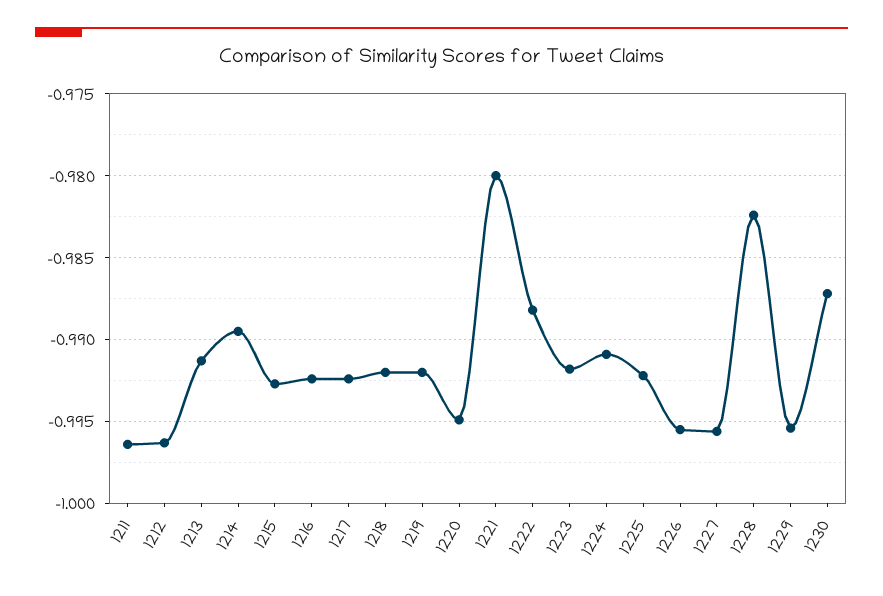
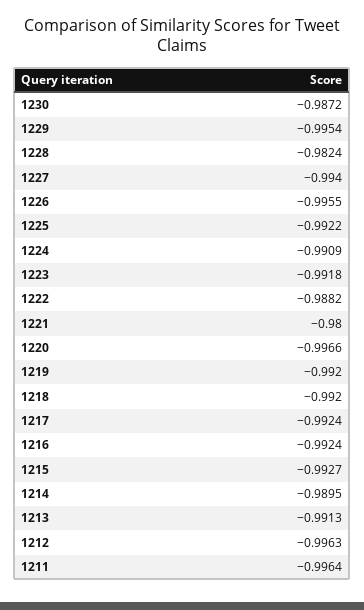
  {
    "1211": -0.9964,
    "1212": -0.9963,
    "1213": -0.9913,
    "1214": -0.9895,
    "1215": -0.9927,
    "1216": -0.9924,
    "1217": -0.9924,
    "1218": -0.992,
    "1219": -0.992,
-   "1220": -0.995,
+   "1220": -0.9966,
    "1221": -0.98,
    "1222": -0.9882,
    "1223": -0.9918,
    "1224": -0.9909,
    "1225": -0.9922,
    "1226": -0.9955,
-   "1227": -0.9955,
+   "1227": -0.994,
    "1228": -0.9824,
    "1229": -0.9954,
    "1230": -0.9872
  }

